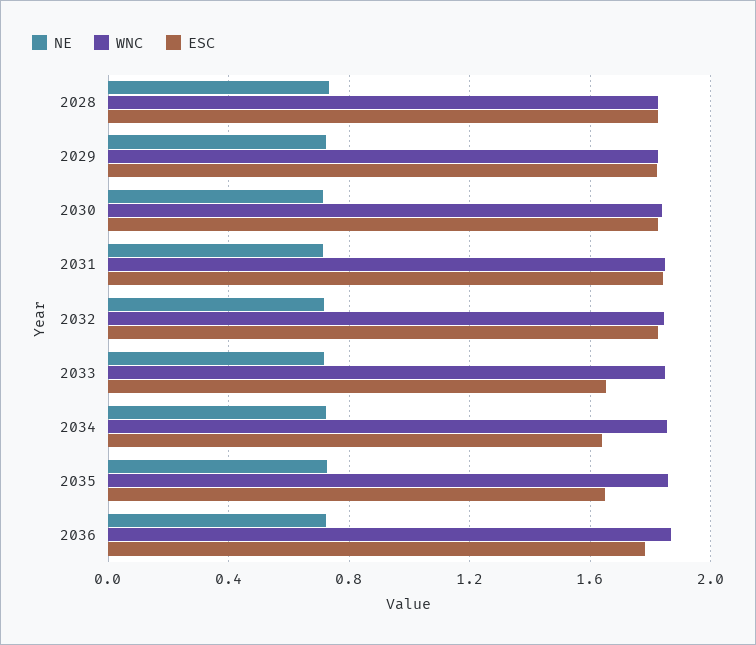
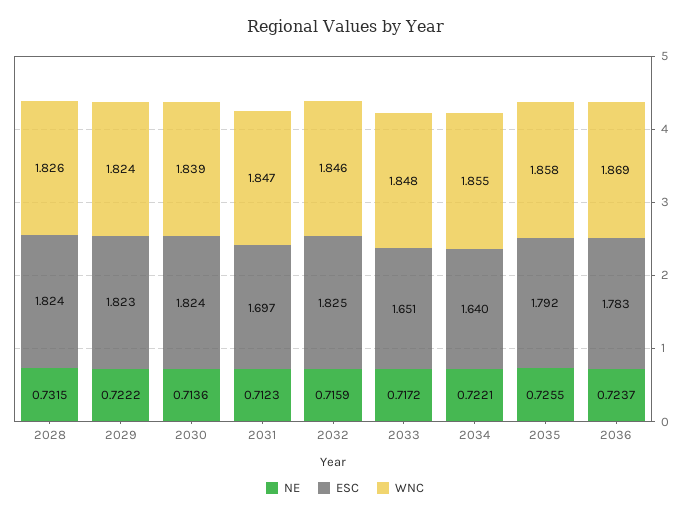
  {
    "NE": {
      "2028": 0.7315,
      "2029": 0.7222,
      "2030": 0.7136,
      "2031": 0.7123,
      "2032": 0.7159,
      "2033": 0.7172,
      "2034": 0.7221,
      "2035": 0.7255,
      "2036": 0.7237
    },
    "WNC": {
      "2028": 1.826,
      "2029": 1.824,
      "2030": 1.839,
      "2031": 1.847,
      "2032": 1.846,
      "2033": 1.848,
      "2034": 1.855,
      "2035": 1.858,
      "2036": 1.869
    },
    "ESC": {
      "2028": 1.824,
      "2029": 1.823,
      "2030": 1.824,
-     "2031": 1.85,
+     "2031": 1.697,
      "2032": 1.825,
      "2033": 1.651,
      "2034": 1.64,
-     "2035": 1.65,
+     "2035": 1.792,
      "2036": 1.783
    }
  }

